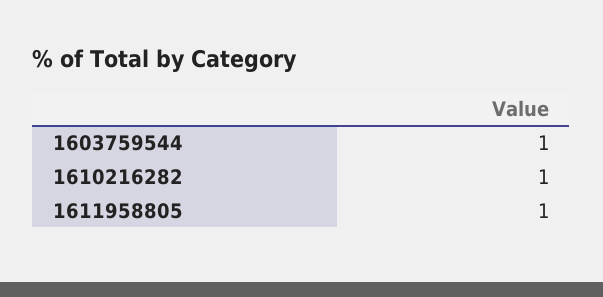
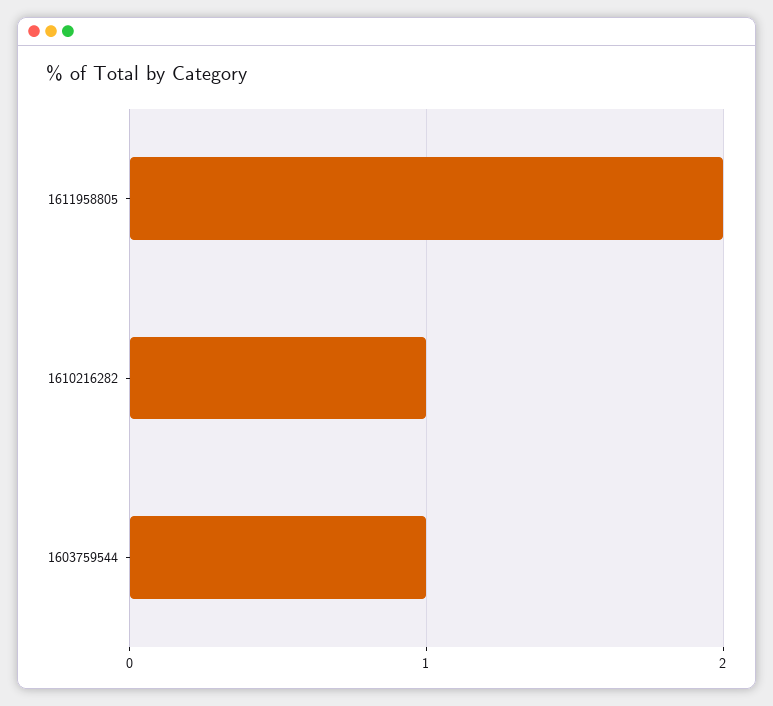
  {
    "1603759544": 1,
    "1610216282": 1,
-   "1611958805": 1
+   "1611958805": 2
  }

